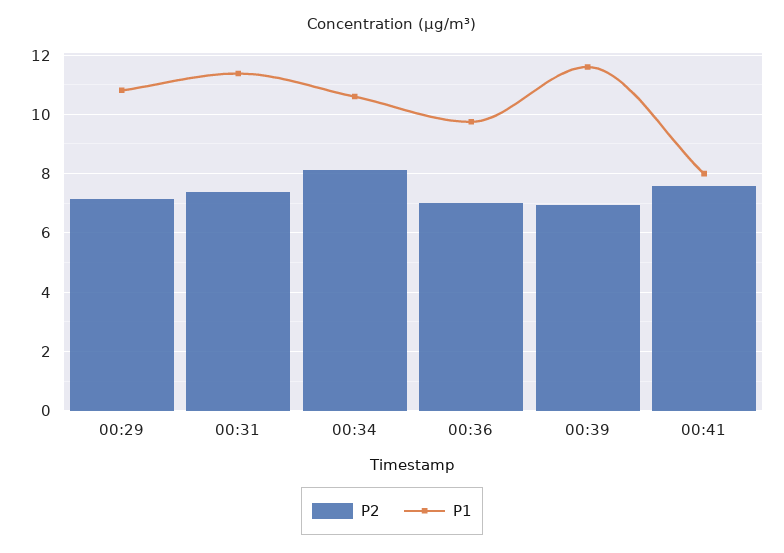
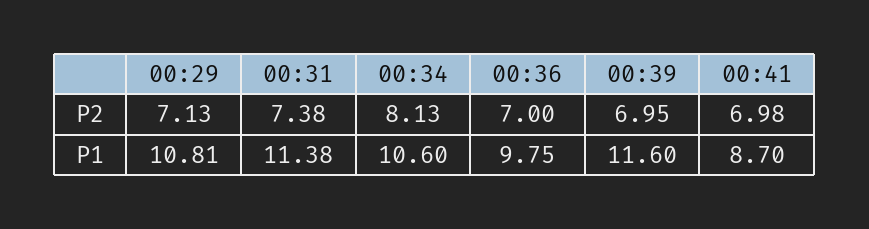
  {
    "P2": {
      "00:29": 7.13,
      "00:31": 7.38,
      "00:34": 8.13,
      "00:36": 7,
      "00:39": 6.95,
-     "00:41": 7.5
+     "00:41": 6.98
    },
    "P1": {
      "00:29": 10.81,
      "00:31": 11.38,
      "00:34": 10.6,
      "00:36": 9.75,
      "00:39": 11.6,
-     "00:41": 8
+     "00:41": 8.7
    }
  }

